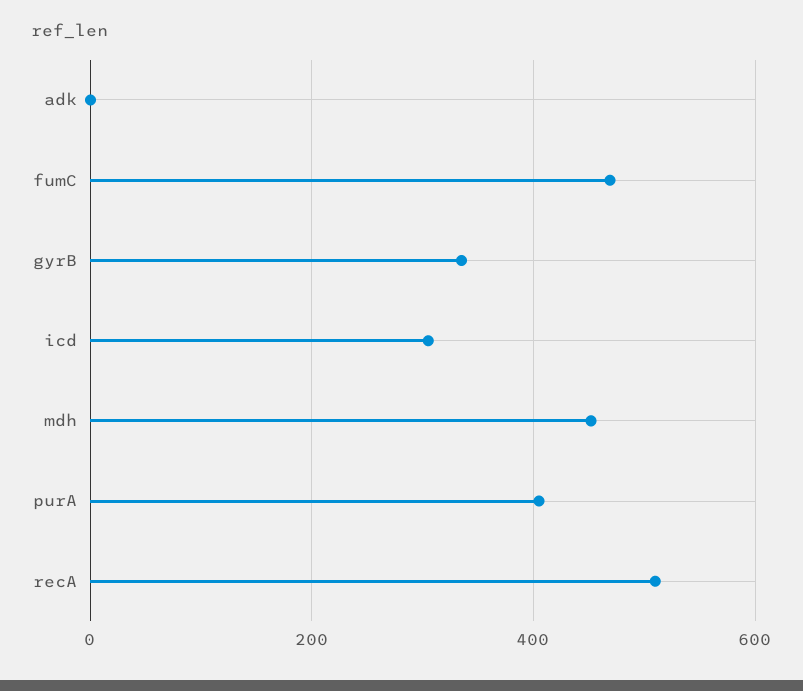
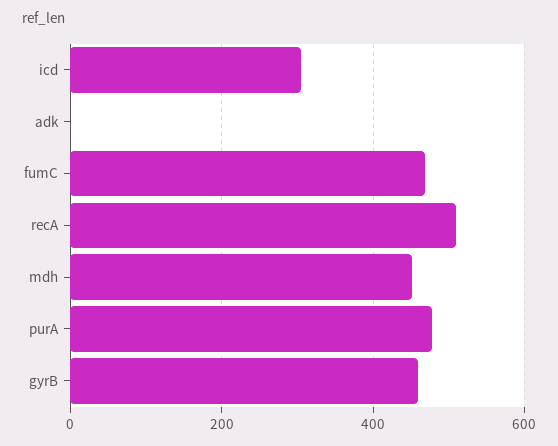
  {
    "adk": 0,
    "fumC": 460,
-   "gyrB": 340,
+   "gyrB": 460,
    "icd": 300,
    "mdh": 460,
-   "purA": 400,
+   "purA": 480,
    "recA": 520
  }

